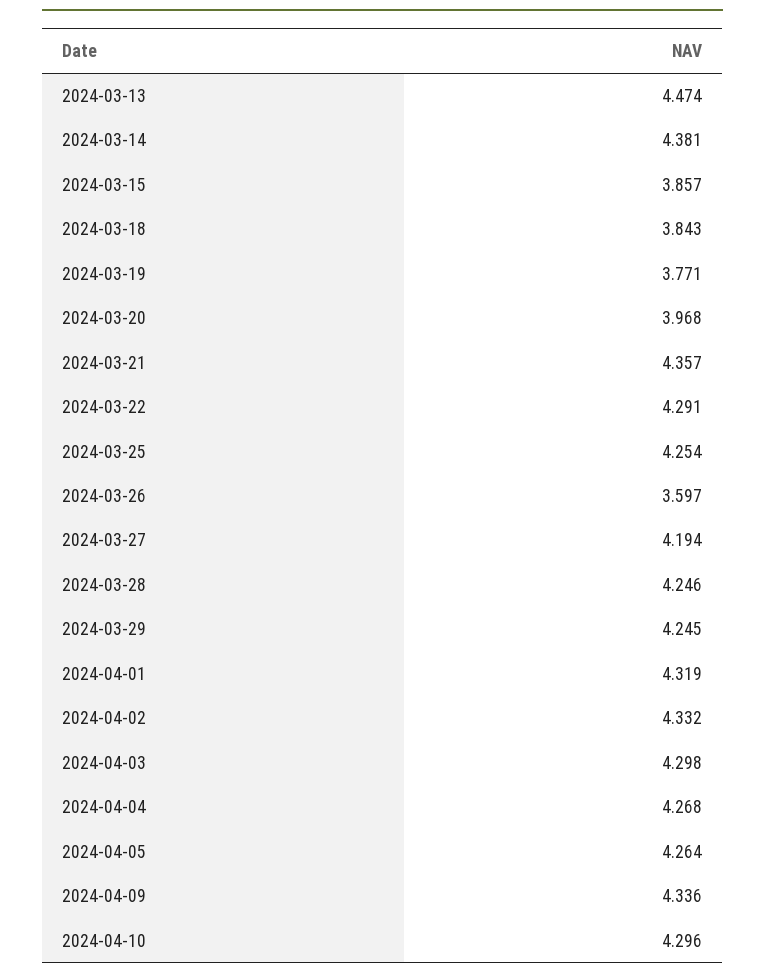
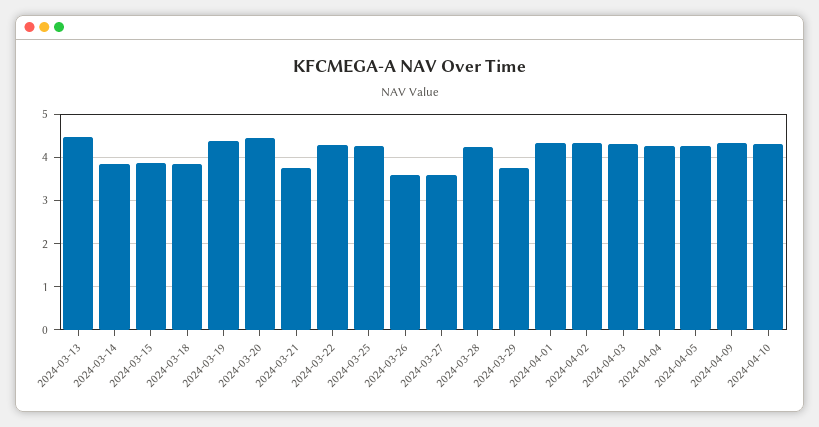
  {
    "2024-03-13": 4.474,
-   "2024-03-14": 4.381,
+   "2024-03-14": 3.8,
    "2024-03-15": 3.857,
    "2024-03-18": 3.843,
-   "2024-03-19": 3.771,
+   "2024-03-19": 4.4,
-   "2024-03-20": 3.968,
+   "2024-03-20": 4.4,
-   "2024-03-21": 4.357,
+   "2024-03-21": 3.8,
    "2024-03-22": 4.291,
    "2024-03-25": 4.254,
    "2024-03-26": 3.597,
-   "2024-03-27": 4.194,
+   "2024-03-27": 3.6,
    "2024-03-28": 4.246,
-   "2024-03-29": 4.245,
+   "2024-03-29": 3.8,
    "2024-04-01": 4.319,
    "2024-04-02": 4.332,
    "2024-04-03": 4.298,
    "2024-04-04": 4.268,
    "2024-04-05": 4.264,
    "2024-04-09": 4.336,
    "2024-04-10": 4.296
  }

